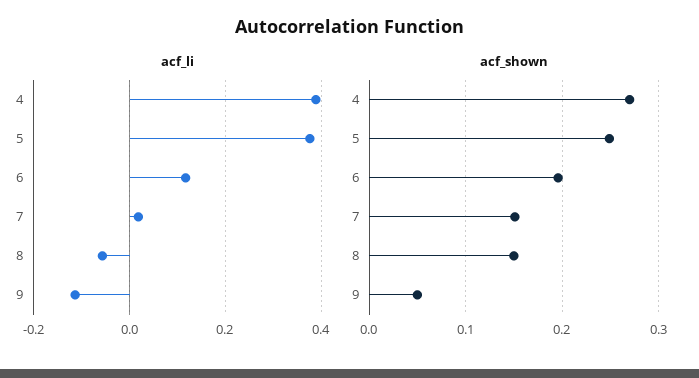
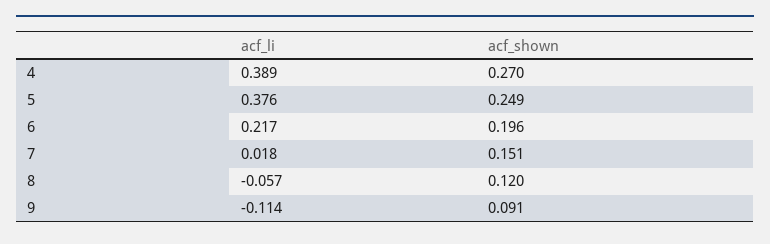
  {
    "acf_li": {
      "4": 0.389,
      "5": 0.376,
-     "6": 0.12,
+     "6": 0.217,
      "7": 0.018,
      "8": -0.057,
      "9": -0.114
    },
    "acf_shown": {
      "4": 0.27,
      "5": 0.249,
      "6": 0.196,
      "7": 0.151,
-     "8": 0.15,
+     "8": 0.12,
-     "9": 0.05
+     "9": 0.091
    }
  }

